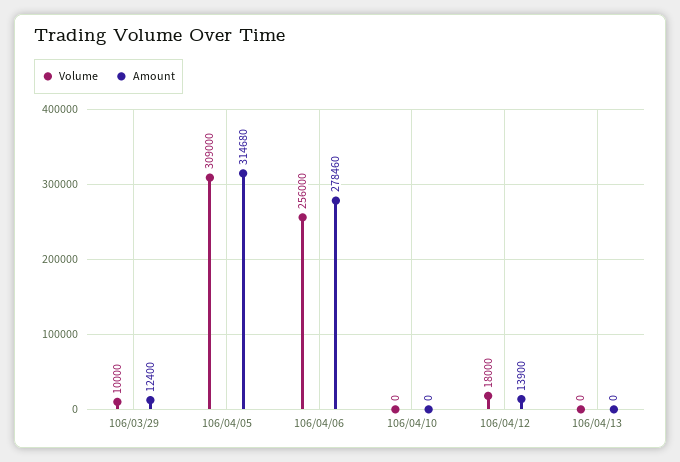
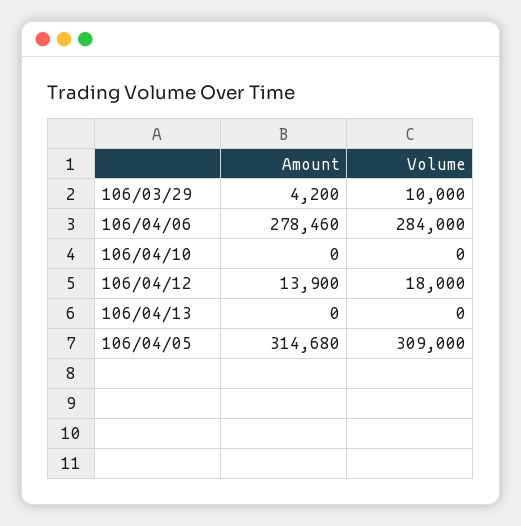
  {
    "Volume": {
      "106/03/29": 10000,
      "106/04/05": 309000,
-     "106/04/06": 256000,
+     "106/04/06": 284000,
      "106/04/10": 0,
      "106/04/12": 18000,
      "106/04/13": 0
    },
    "Amount": {
-     "106/03/29": 12400,
+     "106/03/29": 4200,
      "106/04/05": 314680,
      "106/04/06": 278460,
      "106/04/10": 0,
      "106/04/12": 13900,
      "106/04/13": 0
    }
  }

